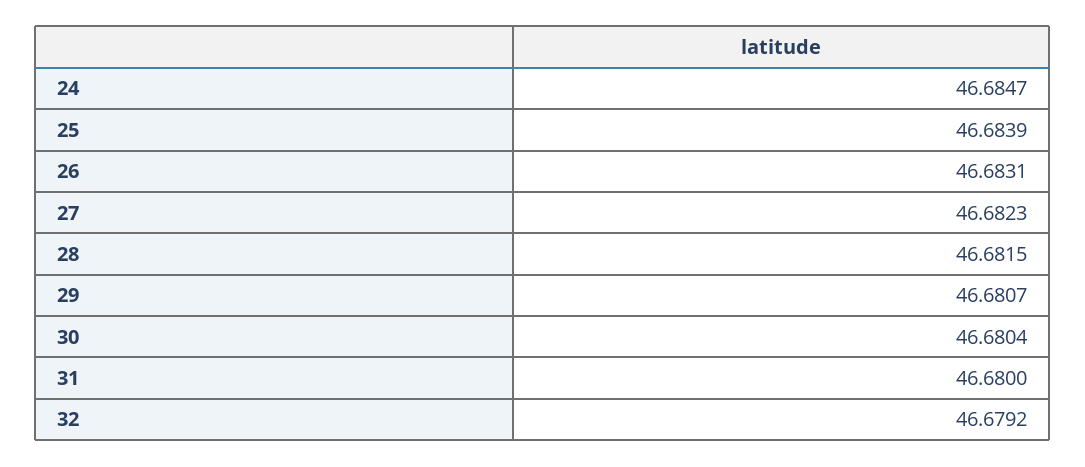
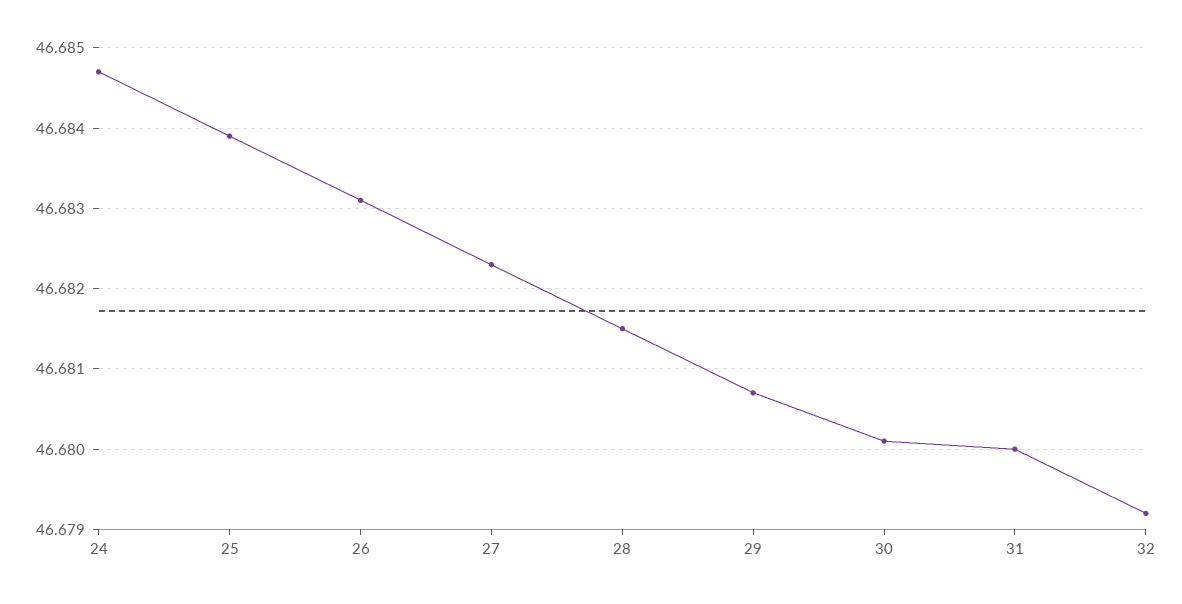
  {
    "24": 46.6847,
    "25": 46.6839,
    "26": 46.6831,
    "27": 46.6823,
    "28": 46.6815,
    "29": 46.6807,
-   "30": 46.6804,
+   "30": 46.6801,
    "31": 46.68,
    "32": 46.6792
  }

